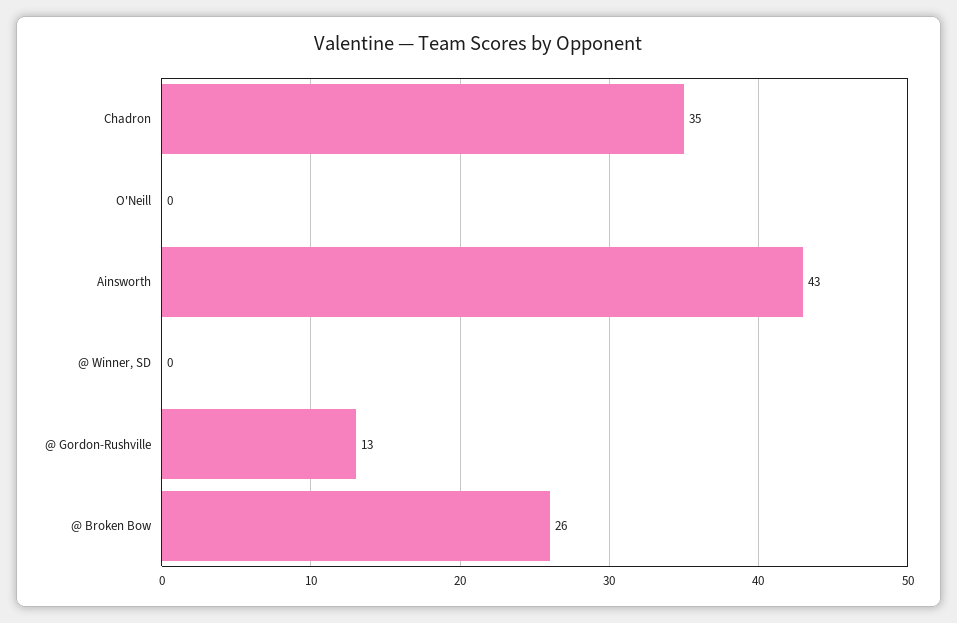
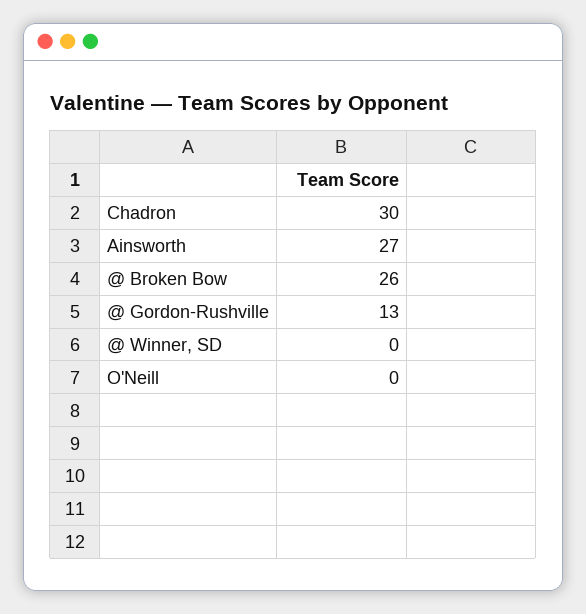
  {
-   "Chadron": 35,
+   "Chadron": 30,
    "O'Neill": 0,
-   "Ainsworth": 43,
+   "Ainsworth": 27,
    "@ Winner, SD": 0,
    "@ Gordon-Rushville": 13,
    "@ Broken Bow": 26
  }

